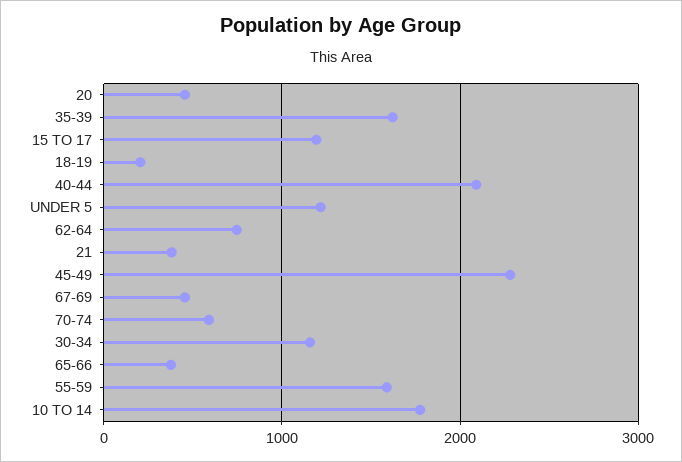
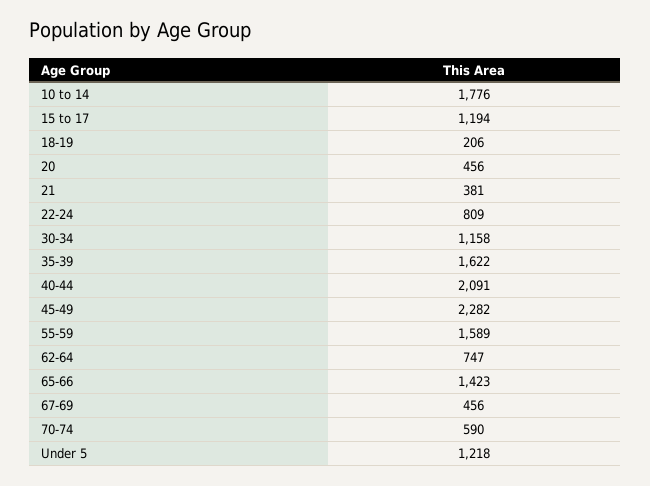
  {
    "20": 456,
    "35-39": 1622,
    "15 TO 17": 1194,
    "18-19": 206,
    "40-44": 2091,
    "UNDER 5": 1218,
    "62-64": 747,
    "21": 381,
    "45-49": 2282,
    "67-69": 456,
    "70-74": 590,
    "30-34": 1158,
-   "65-66": 400,
+   "65-66": 1423,
    "55-59": 1589,
-   "10 TO 14": 1776
+   "10 TO 14": 1776,
+   "22-24": 809
  }

